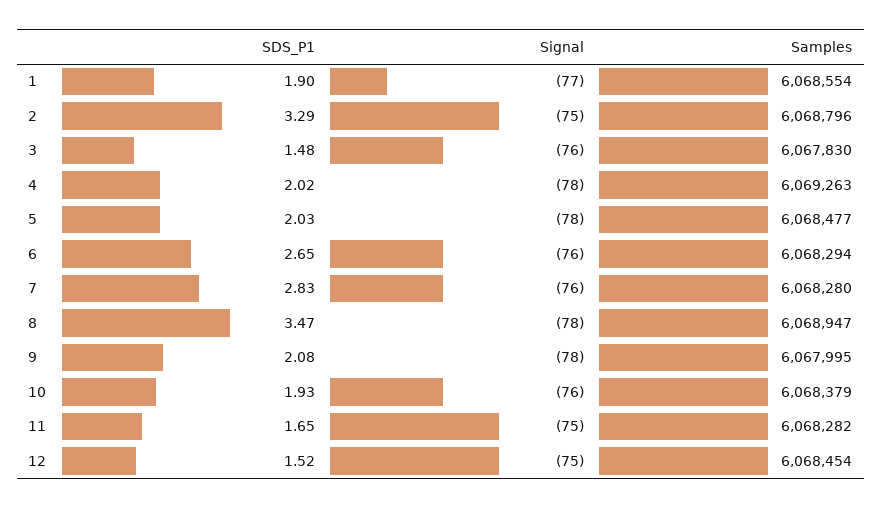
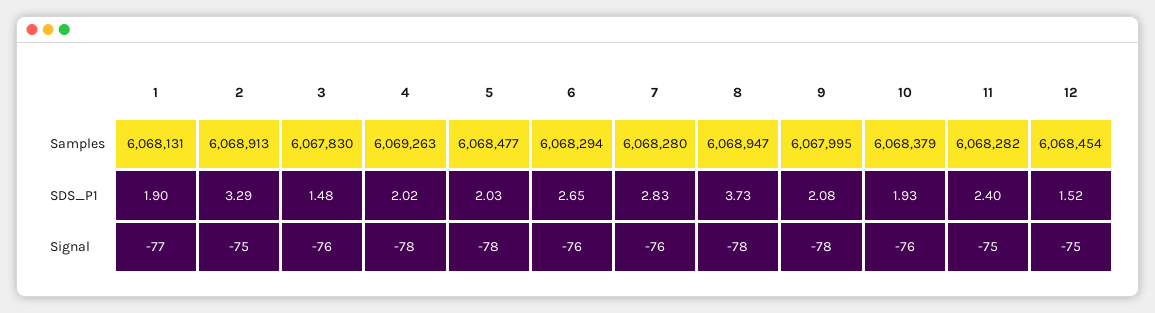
  {
    "SDS_P1": {
      "1": 1.9,
      "2": 3.29,
      "3": 1.48,
      "4": 2.02,
      "5": 2.03,
      "6": 2.65,
      "7": 2.83,
-     "8": 3.47,
+     "8": 3.73,
      "9": 2.08,
      "10": 1.93,
-     "11": 1.65,
+     "11": 2.4,
      "12": 1.52
    },
    "Signal": {
      "1": -77,
      "2": -75,
      "3": -76,
      "4": -78,
      "5": -78,
      "6": -76,
      "7": -76,
      "8": -78,
      "9": -78,
      "10": -76,
      "11": -75,
      "12": -75
    },
    "Samples": {
-     "1": 6068554,
+     "1": 6068131,
-     "2": 6068796,
+     "2": 6068913,
      "3": 6067830,
      "4": 6069263,
      "5": 6068477,
      "6": 6068294,
      "7": 6068280,
      "8": 6068947,
      "9": 6067995,
      "10": 6068379,
      "11": 6068282,
      "12": 6068454
    }
  }

